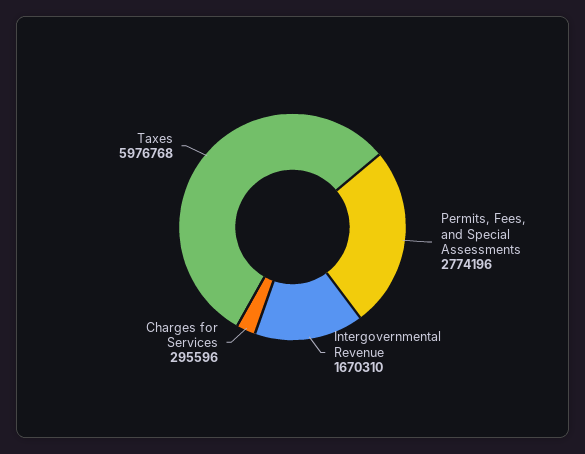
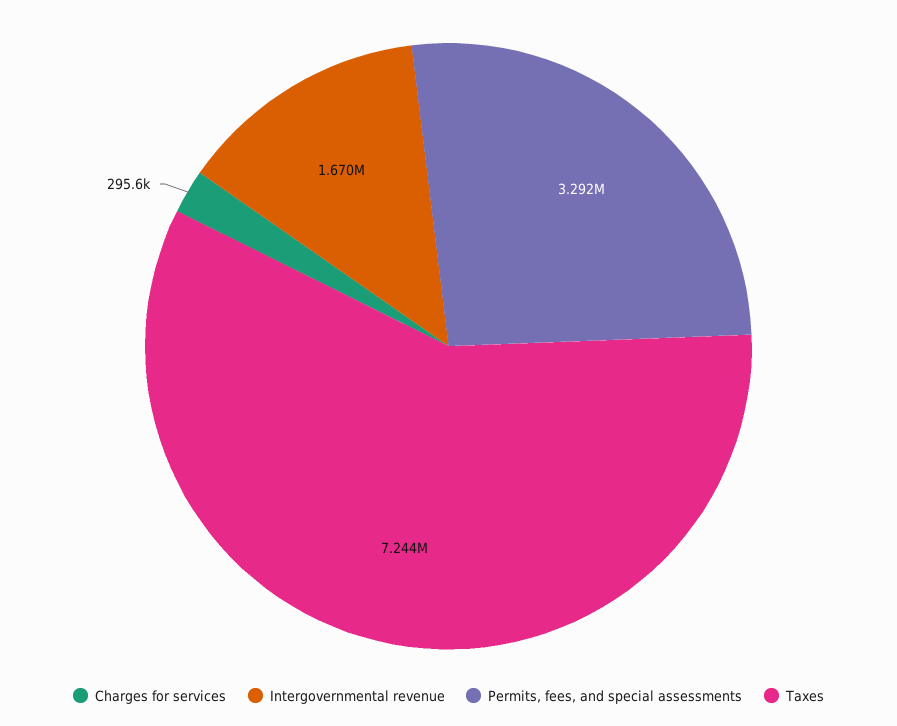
  {
-   "Permits, Fees, and Special Assessments": 2774196,
+   "Permits, Fees, and Special Assessments": 3292000,
    "Intergovernmental Revenue": 1670310,
    "Charges for Services": 295596,
-   "Taxes": 5976768
+   "Taxes": 7244000
  }

